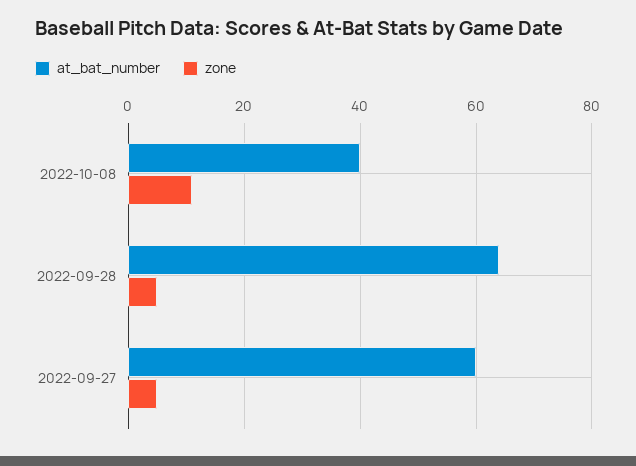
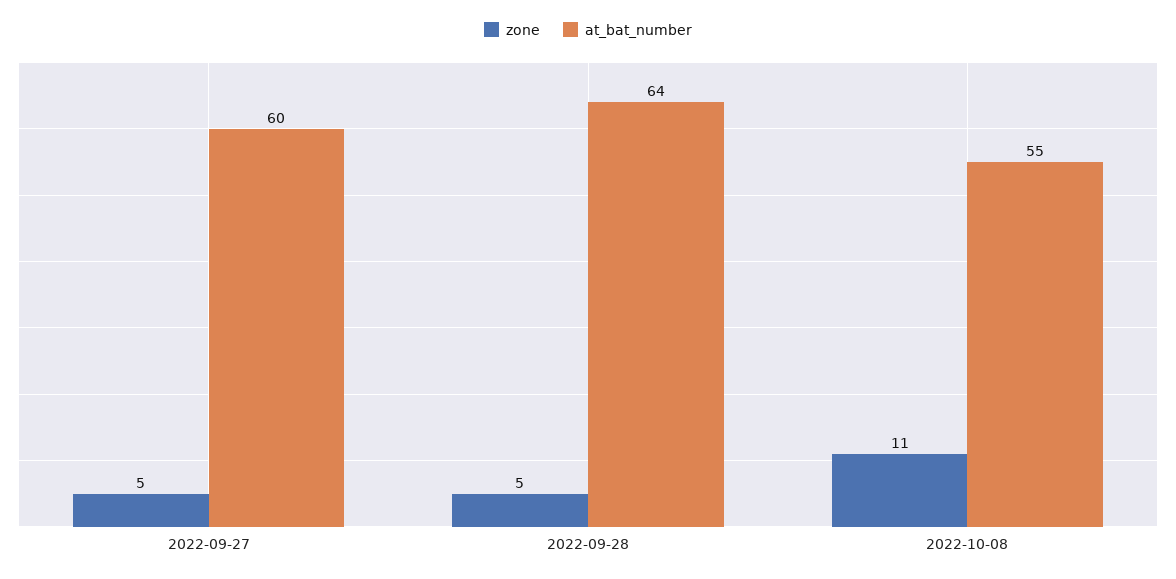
  {
    "at_bat_number": {
-     "2022-10-08": 40,
+     "2022-10-08": 55,
      "2022-09-28": 64,
      "2022-09-27": 60
    },
    "zone": {
      "2022-10-08": 11,
      "2022-09-28": 5,
      "2022-09-27": 5
    }
  }

